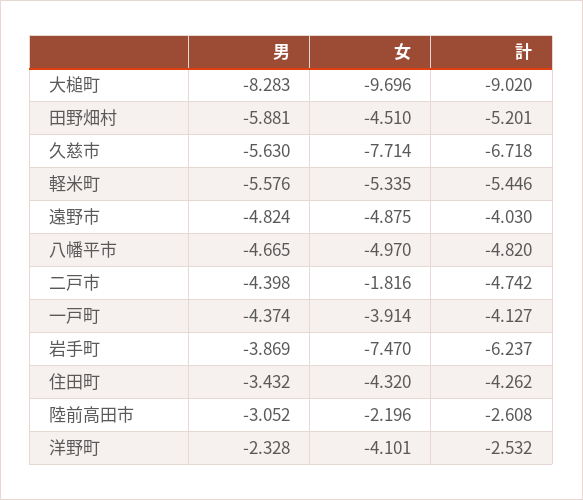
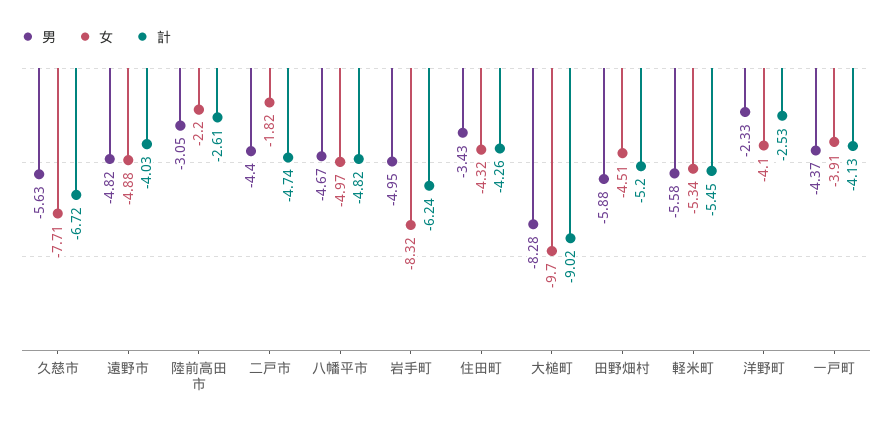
  {
    "男": {
      "大槌町": -8.283,
      "田野畑村": -5.881,
      "久慈市": -5.63,
      "軽米町": -5.576,
      "遠野市": -4.824,
      "八幡平市": -4.665,
      "二戸市": -4.398,
      "一戸町": -4.374,
-     "岩手町": -3.869,
+     "岩手町": -4.95,
      "住田町": -3.432,
      "陸前高田市": -3.052,
      "洋野町": -2.328
    },
    "女": {
      "大槌町": -9.696,
      "田野畑村": -4.51,
      "久慈市": -7.714,
      "軽米町": -5.335,
      "遠野市": -4.875,
      "八幡平市": -4.97,
      "二戸市": -1.816,
      "一戸町": -3.914,
-     "岩手町": -7.47,
+     "岩手町": -8.32,
      "住田町": -4.32,
      "陸前高田市": -2.196,
      "洋野町": -4.101
    },
    "計": {
      "大槌町": -9.02,
      "田野畑村": -5.201,
      "久慈市": -6.718,
      "軽米町": -5.446,
      "遠野市": -4.03,
      "八幡平市": -4.82,
      "二戸市": -4.742,
      "一戸町": -4.127,
      "岩手町": -6.237,
      "住田町": -4.262,
      "陸前高田市": -2.608,
      "洋野町": -2.532
    }
  }

